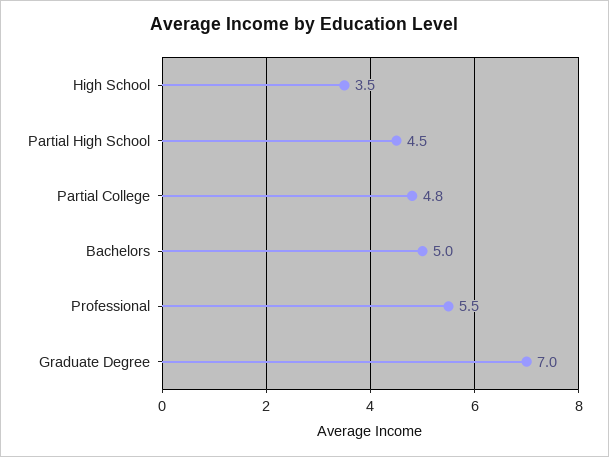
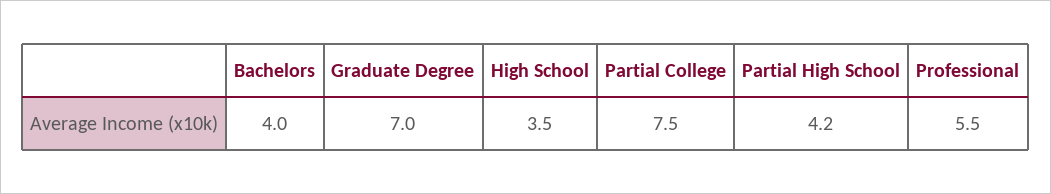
  {
    "High School": 3.5,
-   "Partial High School": 4.5,
+   "Partial High School": 4.2,
-   "Partial College": 4.8,
+   "Partial College": 7.5,
-   "Bachelors": 5,
+   "Bachelors": 4,
    "Professional": 5.5,
    "Graduate Degree": 7
  }

